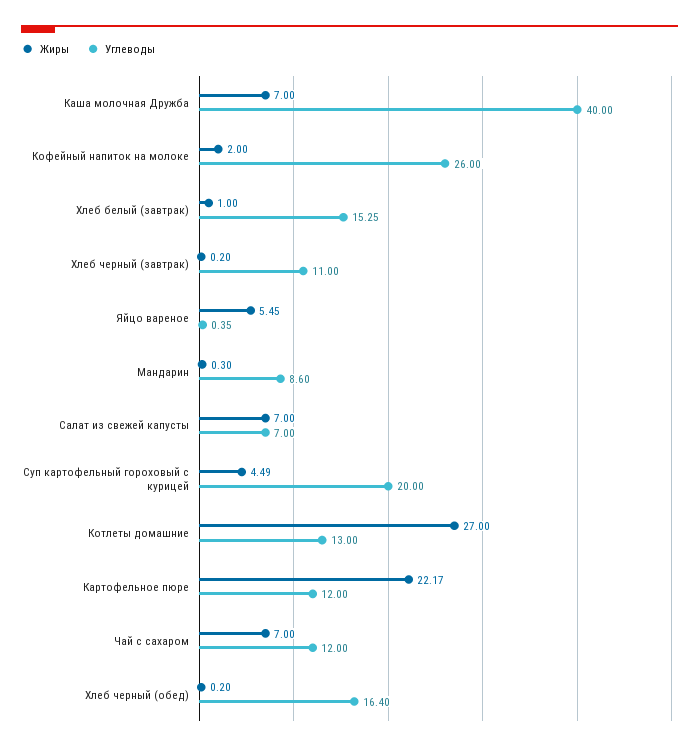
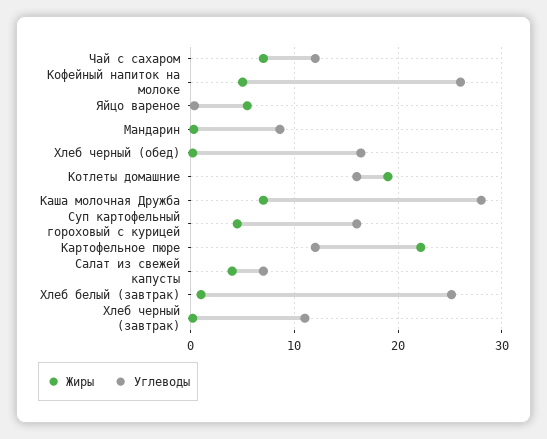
  {
    "Жиры": {
      "Каша молочная Дружба": 7,
-     "Кофейный напиток на молоке": 2,
+     "Кофейный напиток на молоке": 5,
      "Хлеб белый (завтрак)": 1,
      "Хлеб черный (завтрак)": 0.2,
      "Яйцо вареное": 5.45,
      "Мандарин": 0.3,
-     "Салат из свежей капусты": 7,
+     "Салат из свежей капусты": 4,
      "Суп картофельный гороховый с курицей": 4.49,
-     "Котлеты домашние": 27,
+     "Котлеты домашние": 19,
      "Картофельное пюре": 22.17,
      "Чай с сахаром": 7,
      "Хлеб черный (обед)": 0.2
    },
    "Углеводы": {
-     "Каша молочная Дружба": 40,
+     "Каша молочная Дружба": 28,
      "Кофейный напиток на молоке": 26,
-     "Хлеб белый (завтрак)": 15.25,
+     "Хлеб белый (завтрак)": 25,
      "Хлеб черный (завтрак)": 11,
      "Яйцо вареное": 0.35,
      "Мандарин": 8.6,
      "Салат из свежей капусты": 7,
-     "Суп картофельный гороховый с курицей": 20,
+     "Суп картофельный гороховый с курицей": 16,
-     "Котлеты домашние": 13,
+     "Котлеты домашние": 16,
      "Картофельное пюре": 12,
      "Чай с сахаром": 12,
      "Хлеб черный (обед)": 16.4
    }
  }

